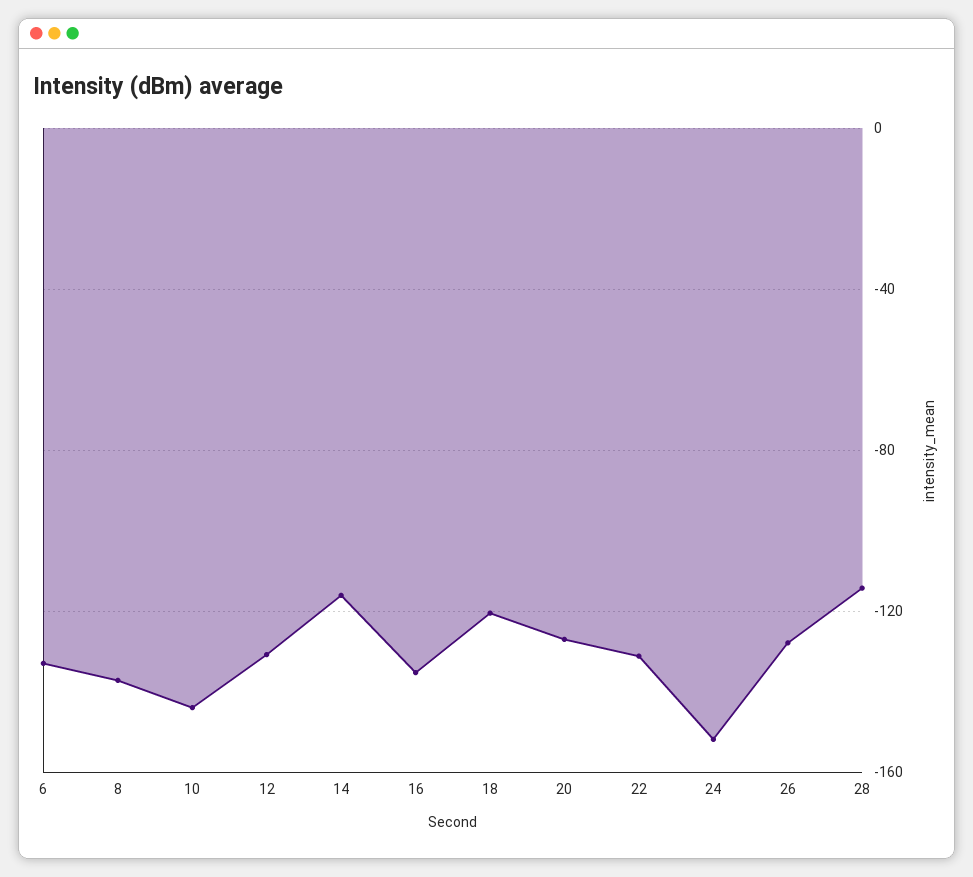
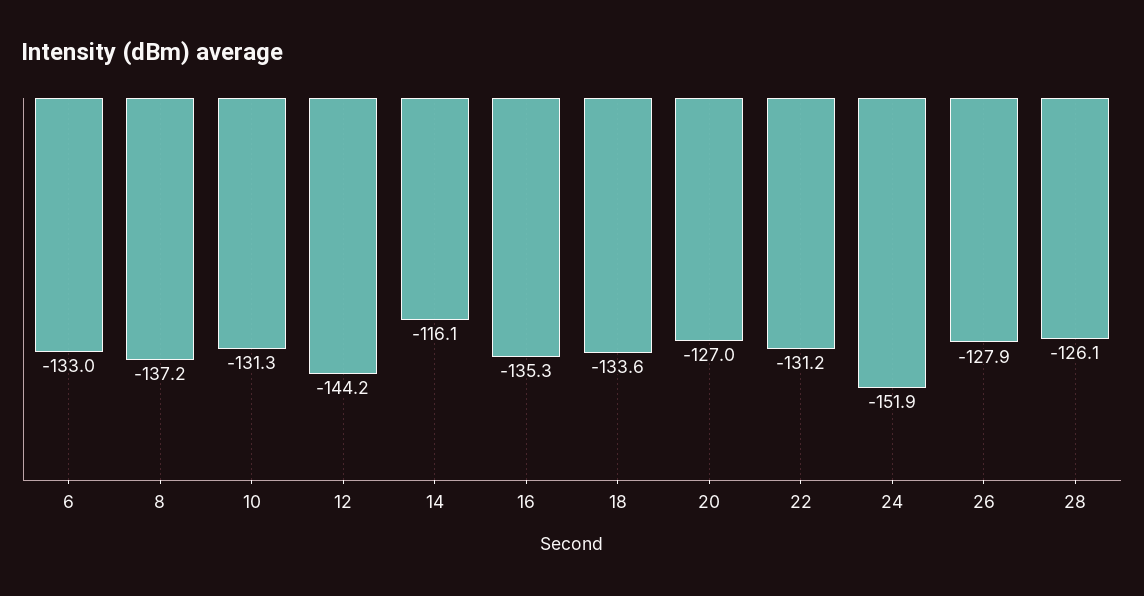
  {
    "6": -133,
    "8": -137.2,
-   "10": -145,
+   "10": -131.3,
-   "12": -130,
+   "12": -144.2,
    "14": -116.1,
    "16": -135.3,
-   "18": -120,
+   "18": -133.6,
    "20": -127,
    "22": -131.2,
    "24": -151.9,
    "26": -127.9,
-   "28": -115
+   "28": -126.1
  }

